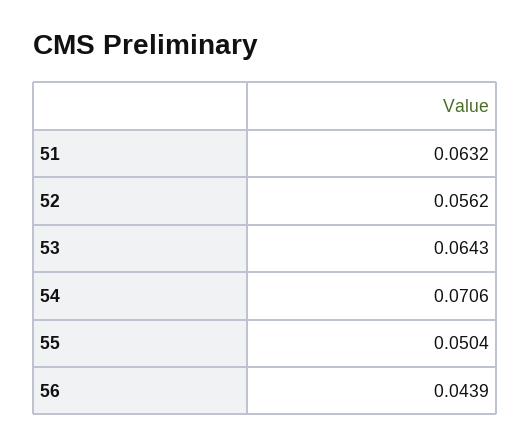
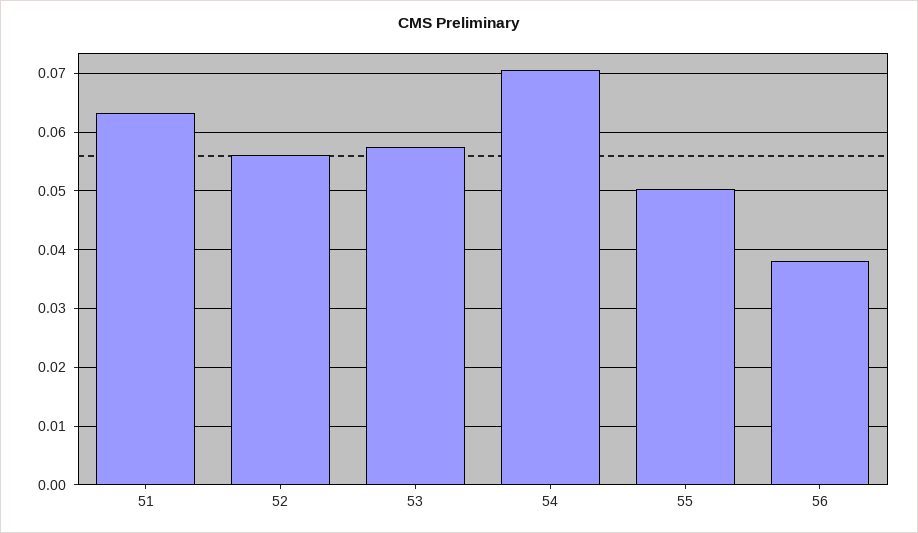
  {
    "51": 0.0632,
    "52": 0.0562,
-   "53": 0.0643,
+   "53": 0.058,
    "54": 0.0706,
    "55": 0.0504,
-   "56": 0.0439
+   "56": 0.038
  }

